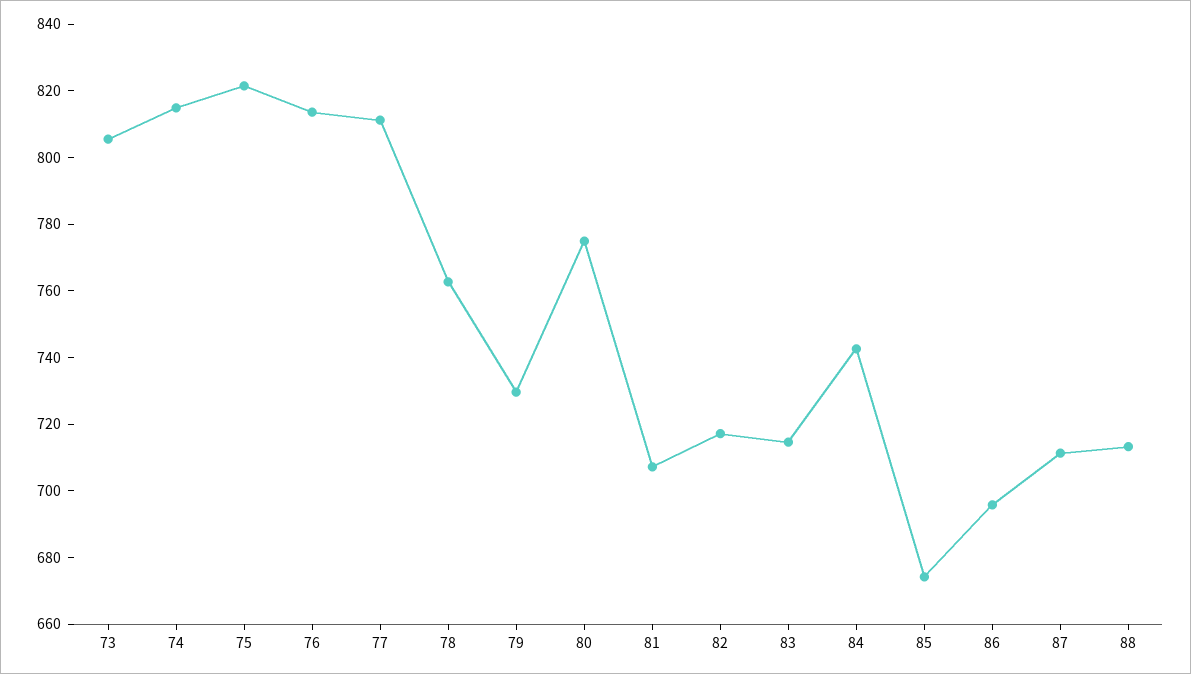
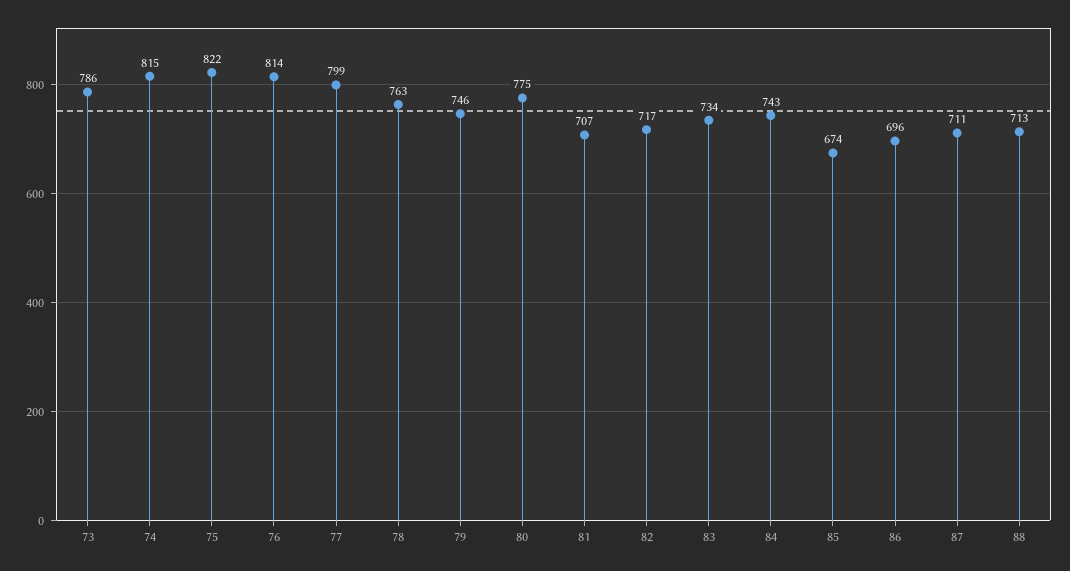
  {
-   "73": 805,
+   "73": 786,
    "74": 815,
    "75": 822,
    "76": 814,
-   "77": 810,
+   "77": 799,
    "78": 763,
-   "79": 730,
+   "79": 746,
    "80": 775,
    "81": 707,
    "82": 717,
-   "83": 715,
+   "83": 734,
    "84": 743,
    "85": 674,
    "86": 696,
    "87": 711,
    "88": 713
  }

